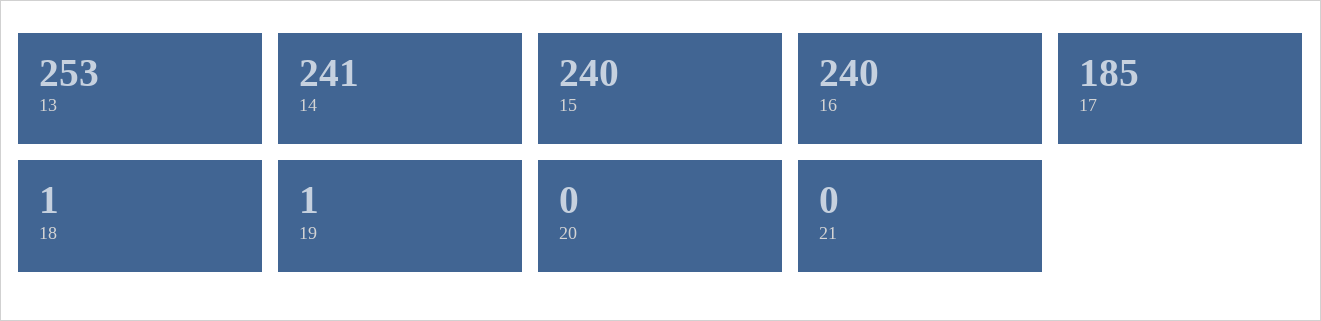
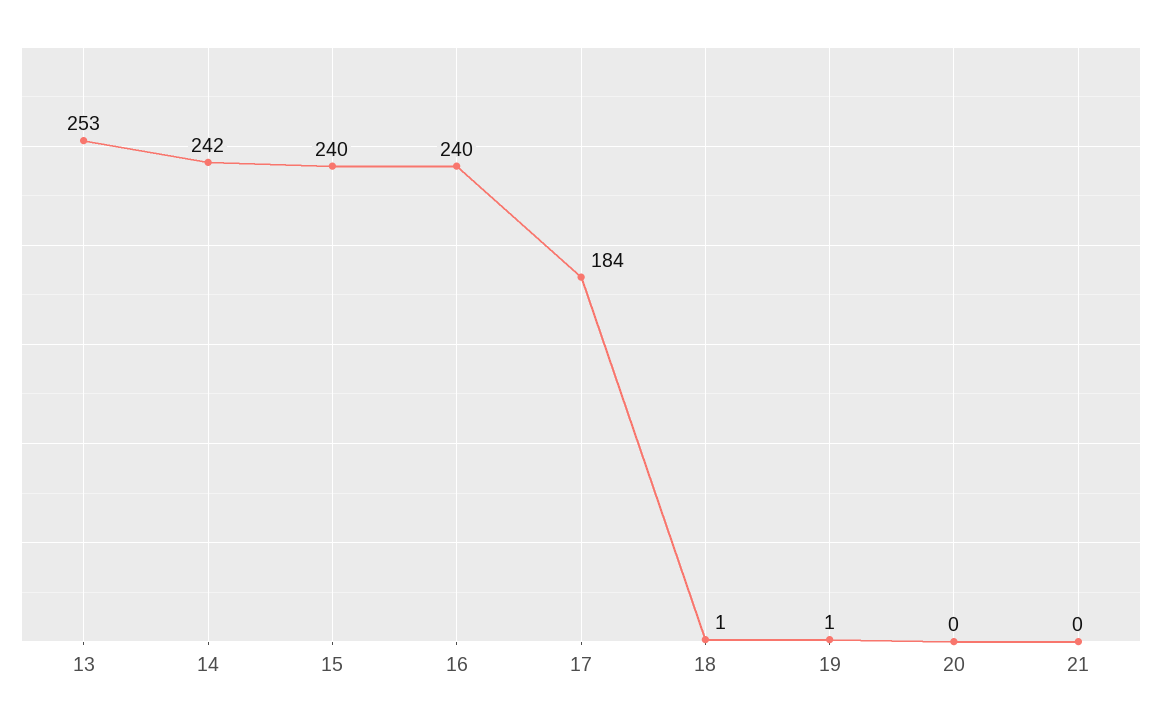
  {
    "13": 253,
-   "14": 241,
+   "14": 242,
    "15": 240,
    "16": 240,
-   "17": 185,
+   "17": 184,
    "18": 1,
    "19": 1,
    "20": 0,
    "21": 0
  }

